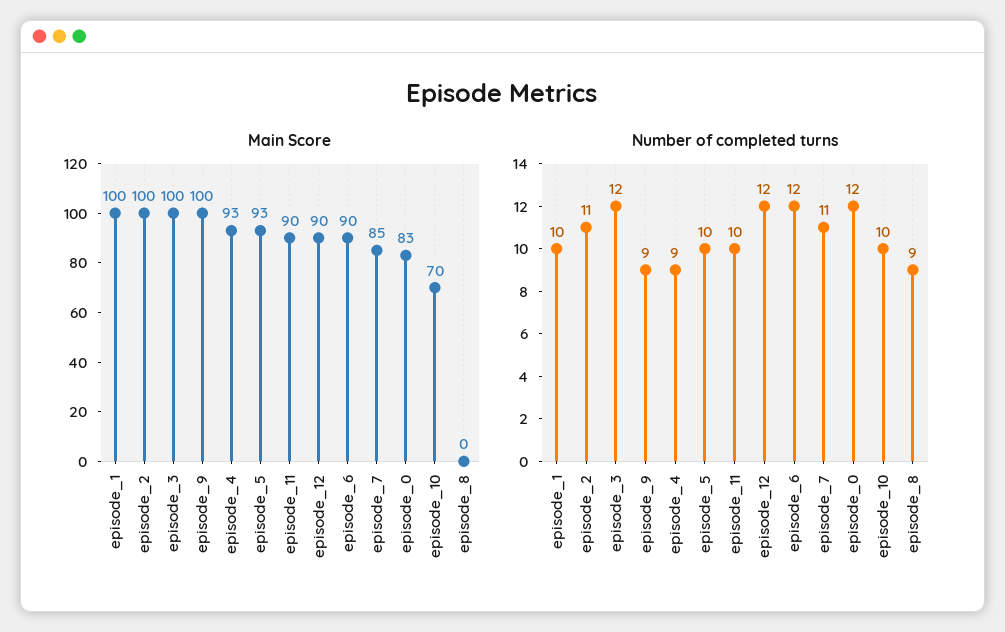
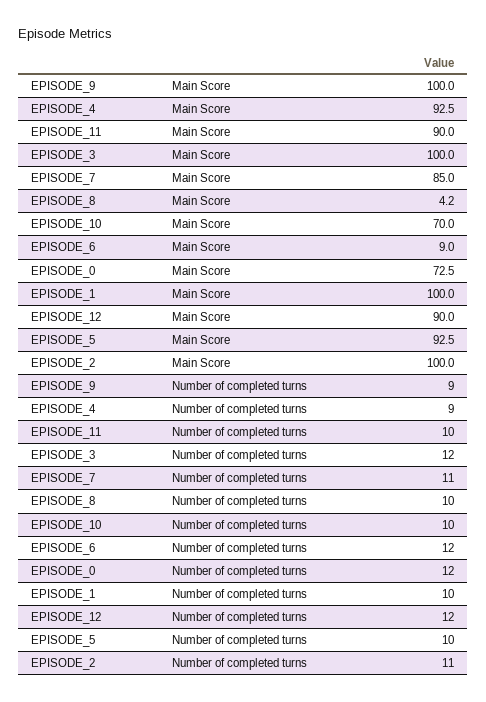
  {
    "Main Score": {
      "episode_1": 100,
      "episode_2": 100,
      "episode_3": 100,
      "episode_9": 100,
      "episode_4": 92.5,
      "episode_5": 92.5,
      "episode_11": 90,
      "episode_12": 90,
-     "episode_6": 90,
+     "episode_6": 9,
      "episode_7": 85,
-     "episode_0": 83,
+     "episode_0": 72.5,
      "episode_10": 70,
-     "episode_8": 0
+     "episode_8": 4.2
    },
    "Number of completed turns": {
      "episode_1": 10,
      "episode_2": 11,
      "episode_3": 12,
      "episode_9": 9,
      "episode_4": 9,
      "episode_5": 10,
      "episode_11": 10,
      "episode_12": 12,
      "episode_6": 12,
      "episode_7": 11,
      "episode_0": 12,
      "episode_10": 10,
-     "episode_8": 9
+     "episode_8": 10
    }
  }

